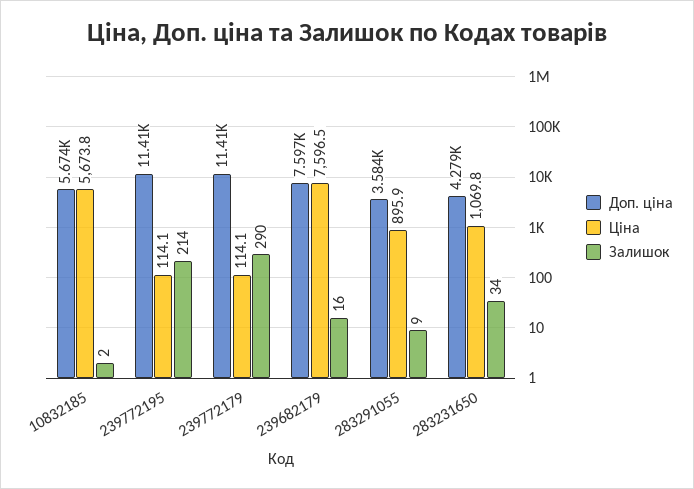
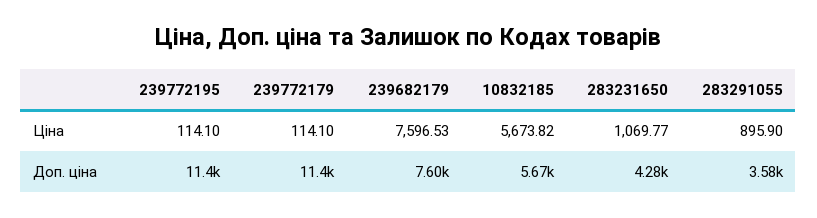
  {
    "Доп. ціна": {
      "10832185": 5674,
      "239772195": 11410,
      "239772179": 11410,
      "239682179": 7597,
      "283291055": 3584,
      "283231650": 4279
    },
    "Ціна": {
      "10832185": 5673.82,
      "239772195": 114.1,
      "239772179": 114.1,
      "239682179": 7596.53,
      "283291055": 895.9,
      "283231650": 1069.77
-   },
+   }
-   "Залишок": {
-     "10832185": 2,
-     "239772195": 214,
-     "239772179": 290,
-     "239682179": 16,
-     "283291055": 9,
-     "283231650": 34
-   }
  }

